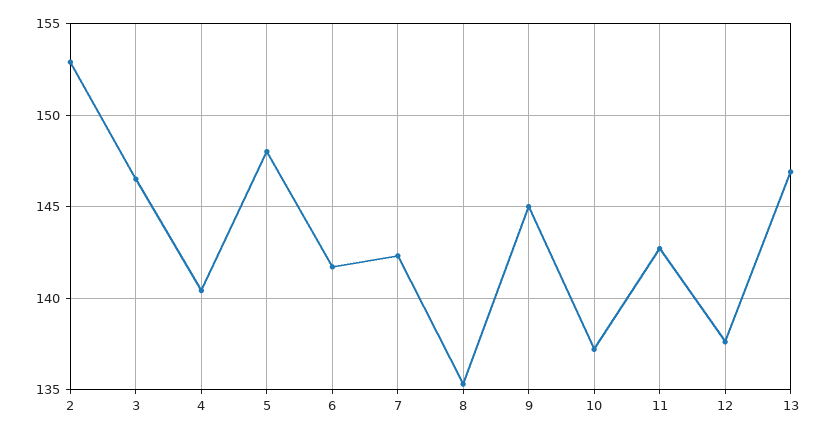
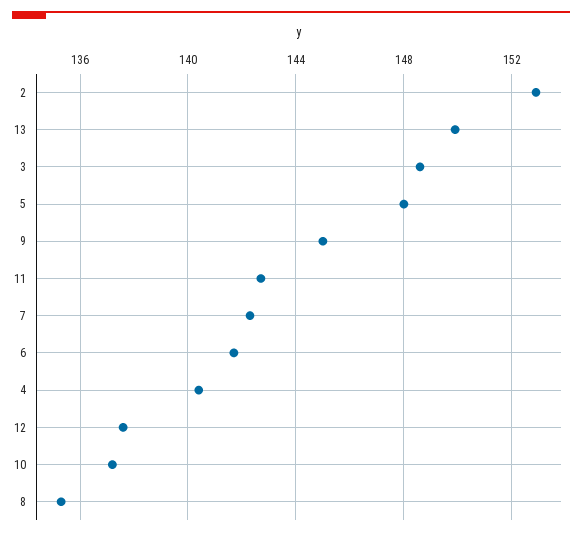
  {
    "2": 153,
-   "3": 146.5,
+   "3": 148.5,
    "4": 140.5,
    "5": 148,
    "6": 141.5,
    "7": 142.5,
    "8": 135.5,
    "9": 145,
    "10": 137,
    "11": 142.5,
    "12": 137.5,
-   "13": 147
+   "13": 150
  }

